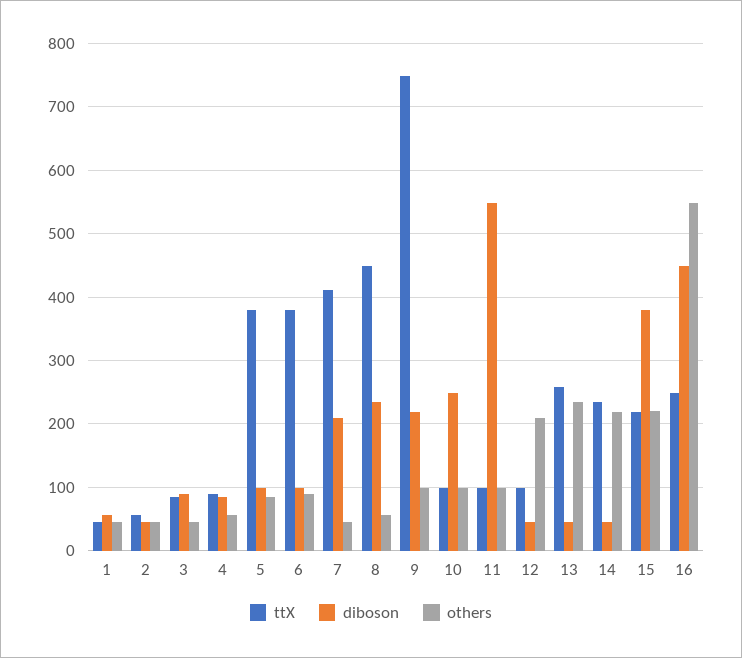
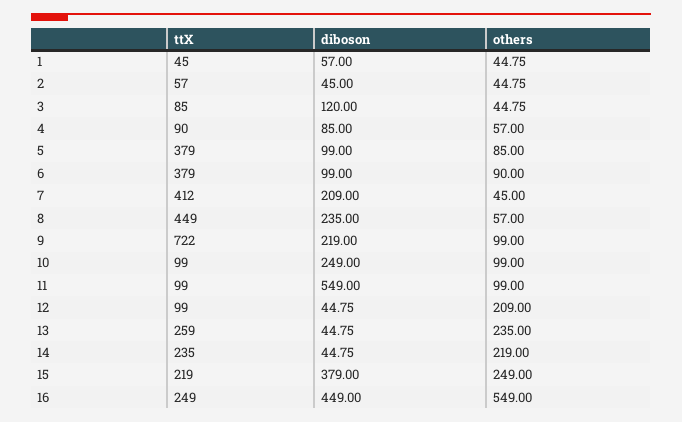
  {
    "ttX": {
      "1": 45,
      "2": 57,
      "3": 85,
      "4": 90,
      "5": 379,
      "6": 379,
      "7": 412,
      "8": 449,
-     "9": 750,
+     "9": 722,
      "10": 99,
      "11": 99,
      "12": 99,
      "13": 259,
      "14": 235,
      "15": 219,
      "16": 249
    },
    "diboson": {
      "1": 57,
      "2": 45,
-     "3": 90,
+     "3": 120,
      "4": 85,
      "5": 99,
      "6": 99,
      "7": 209,
      "8": 235,
      "9": 219,
      "10": 249,
      "11": 549,
      "12": 44.75,
      "13": 44.75,
      "14": 44.75,
      "15": 379,
      "16": 449
    },
    "others": {
      "1": 44.75,
      "2": 44.75,
      "3": 44.75,
      "4": 57,
      "5": 85,
      "6": 90,
      "7": 45,
      "8": 57,
      "9": 99,
      "10": 99,
      "11": 99,
      "12": 209,
      "13": 235,
      "14": 219,
-     "15": 220,
+     "15": 249,
      "16": 549
    }
  }

